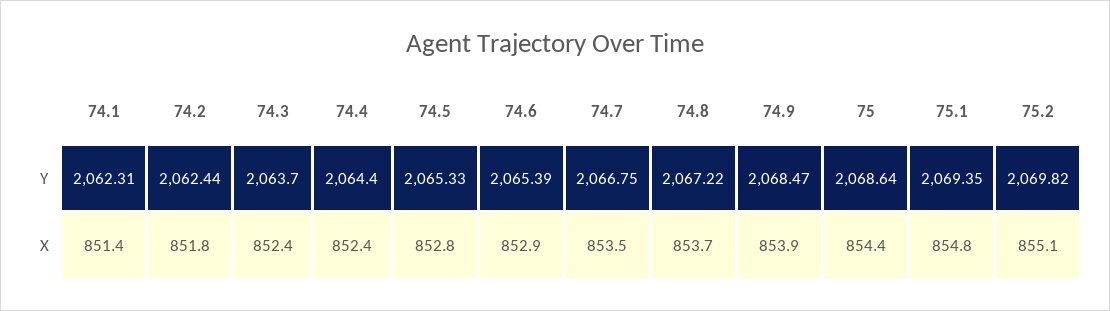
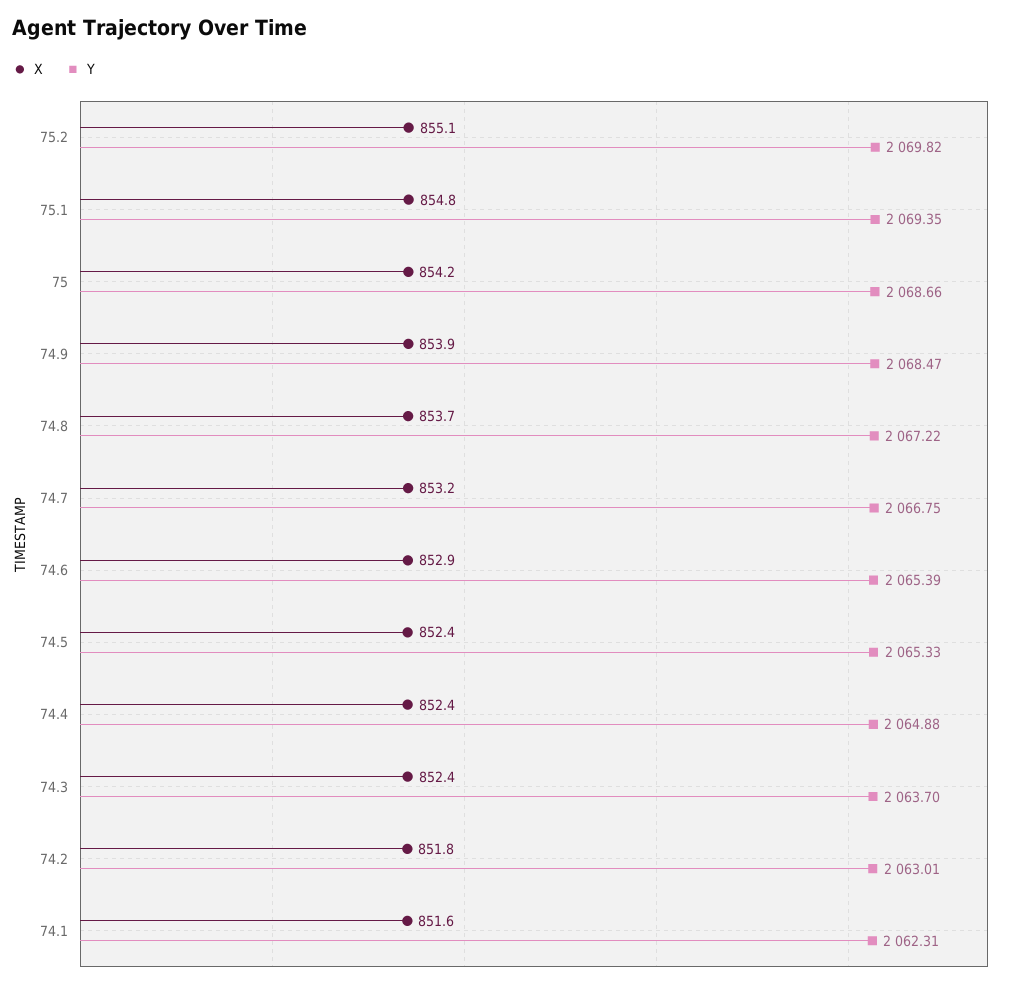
  {
    "Y": {
      "74.1": 2062.31,
-     "74.2": 2062.44,
+     "74.2": 2063.01,
      "74.3": 2063.7,
-     "74.4": 2064.4,
+     "74.4": 2064.88,
      "74.5": 2065.33,
      "74.6": 2065.39,
      "74.7": 2066.75,
      "74.8": 2067.22,
      "74.9": 2068.47,
-     "75": 2068.64,
+     "75": 2068.66,
      "75.1": 2069.35,
      "75.2": 2069.82
    },
    "X": {
-     "74.1": 851.4,
+     "74.1": 851.6,
      "74.2": 851.8,
      "74.3": 852.4,
      "74.4": 852.4,
-     "74.5": 852.8,
+     "74.5": 852.4,
      "74.6": 852.9,
-     "74.7": 853.5,
+     "74.7": 853.2,
      "74.8": 853.7,
      "74.9": 853.9,
-     "75": 854.4,
+     "75": 854.2,
      "75.1": 854.8,
      "75.2": 855.1
    }
  }

